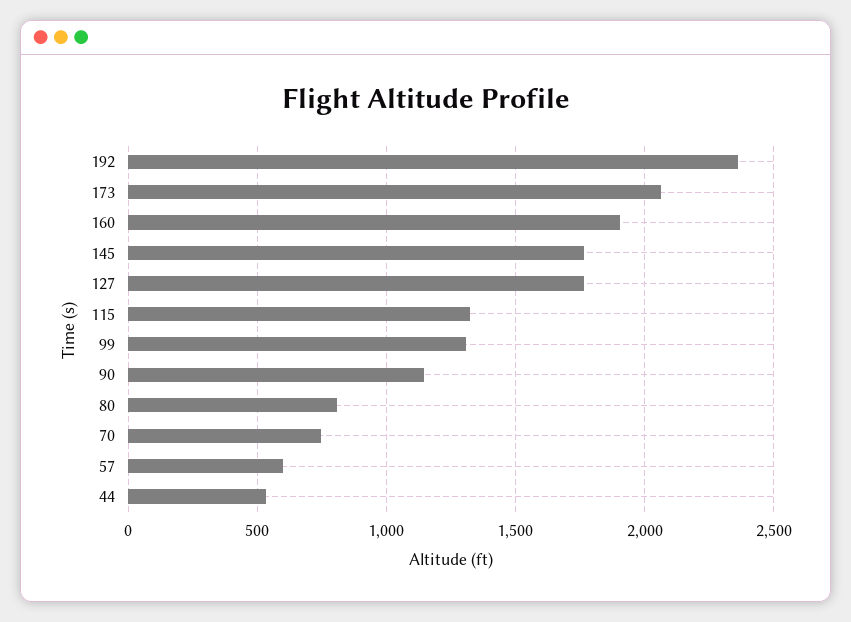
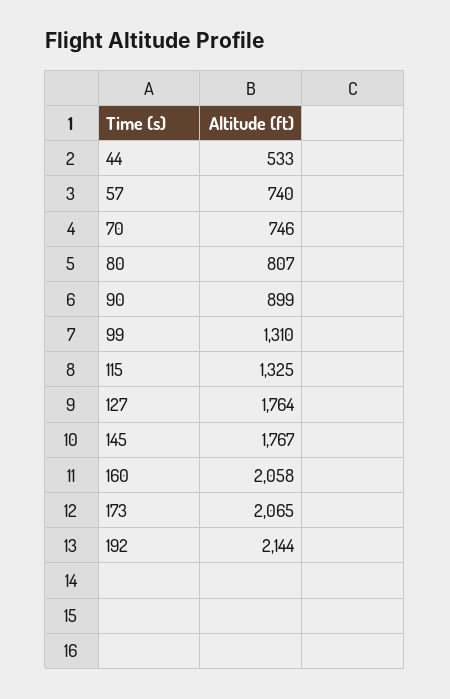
  {
-   "192": 2350,
+   "192": 2144,
    "173": 2065,
-   "160": 1900,
+   "160": 2058,
    "145": 1767,
    "127": 1764,
    "115": 1325,
    "99": 1310,
-   "90": 1150,
+   "90": 899,
    "80": 807,
    "70": 746,
-   "57": 600,
+   "57": 740,
    "44": 533
  }

